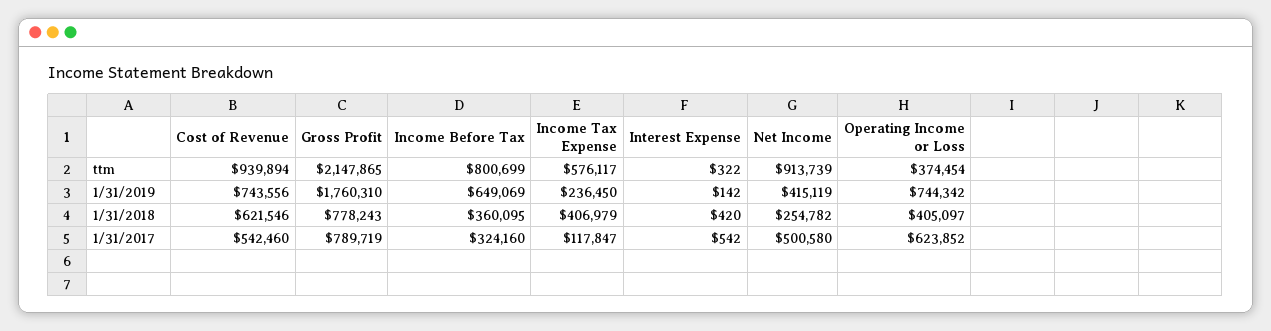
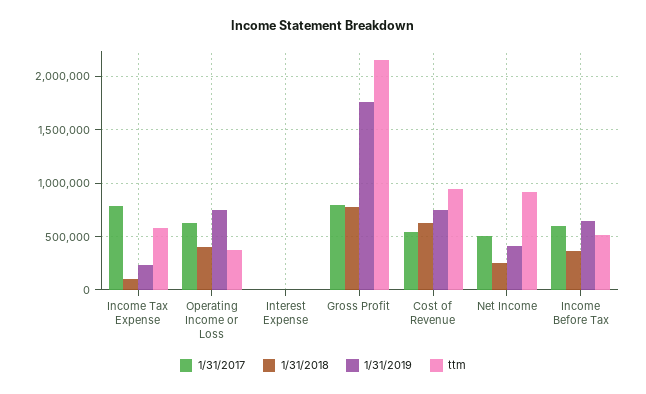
  {
    "ttm": {
      "Cost of Revenue": 939894,
      "Gross Profit": 2147865,
-     "Income Before Tax": 800699,
+     "Income Before Tax": 500000,
      "Income Tax Expense": 576117,
      "Interest Expense": 322,
      "Net Income": 913739,
      "Operating Income or Loss": 374454
    },
    "1/31/2019": {
      "Cost of Revenue": 743556,
      "Gross Profit": 1760310,
      "Income Before Tax": 649069,
      "Income Tax Expense": 236450,
      "Interest Expense": 142,
      "Net Income": 415119,
      "Operating Income or Loss": 744342
    },
    "1/31/2018": {
      "Cost of Revenue": 621546,
      "Gross Profit": 778243,
      "Income Before Tax": 360095,
-     "Income Tax Expense": 406979,
+     "Income Tax Expense": 100000,
      "Interest Expense": 420,
      "Net Income": 254782,
      "Operating Income or Loss": 405097
    },
    "1/31/2017": {
      "Cost of Revenue": 542460,
      "Gross Profit": 789719,
-     "Income Before Tax": 324160,
+     "Income Before Tax": 600000,
-     "Income Tax Expense": 117847,
+     "Income Tax Expense": 800000,
      "Interest Expense": 542,
      "Net Income": 500580,
      "Operating Income or Loss": 623852
    }
  }

